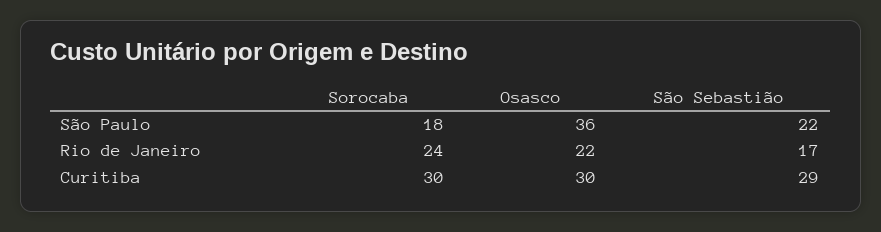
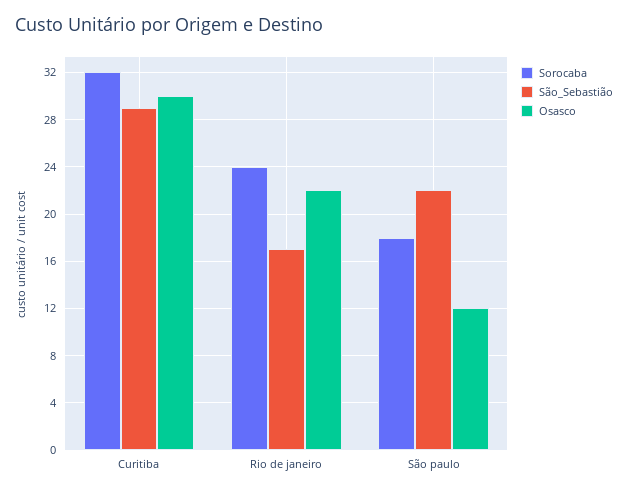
  {
    "Sorocaba": {
      "São Paulo": 18,
      "Rio de Janeiro": 24,
-     "Curitiba": 30
+     "Curitiba": 32
    },
    "Osasco": {
-     "São Paulo": 36,
+     "São Paulo": 12,
      "Rio de Janeiro": 22,
      "Curitiba": 30
    },
    "São Sebastião": {
      "São Paulo": 22,
      "Rio de Janeiro": 17,
      "Curitiba": 29
    }
  }

